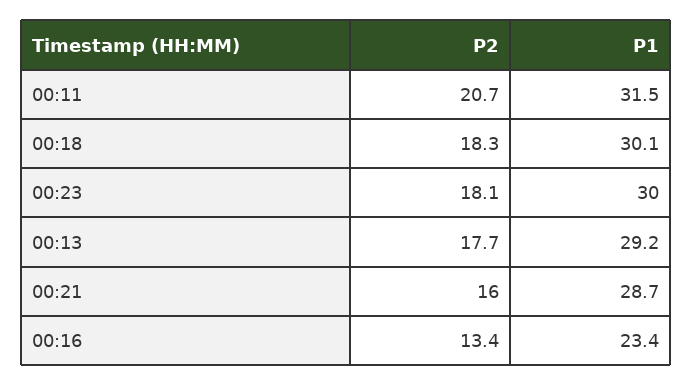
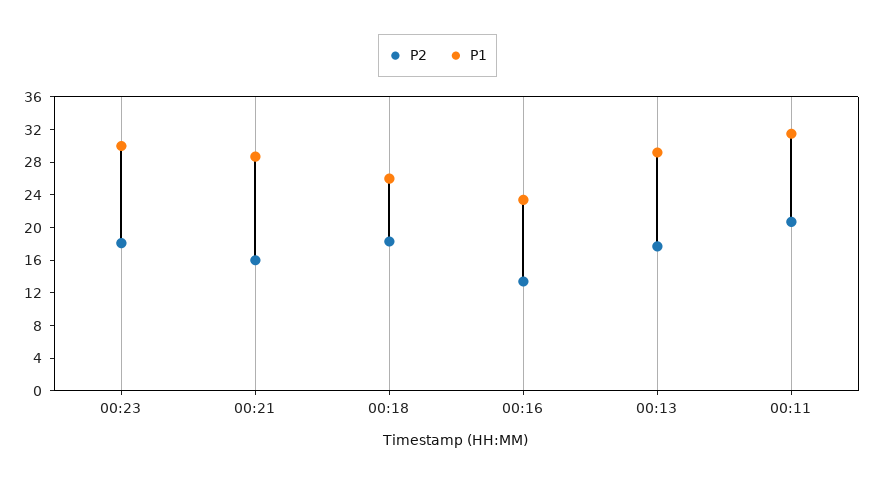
  {
    "P2": {
      "00:11": 20.7,
      "00:18": 18.3,
      "00:23": 18.1,
      "00:13": 17.7,
      "00:21": 16,
      "00:16": 13.4
    },
    "P1": {
      "00:11": 31.5,
-     "00:18": 30.1,
+     "00:18": 26,
      "00:23": 30,
      "00:13": 29.2,
      "00:21": 28.7,
      "00:16": 23.4
    }
  }

